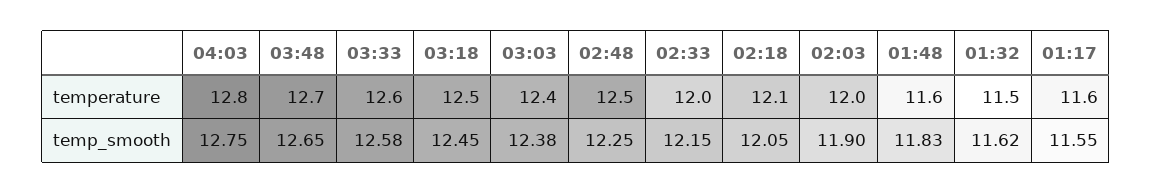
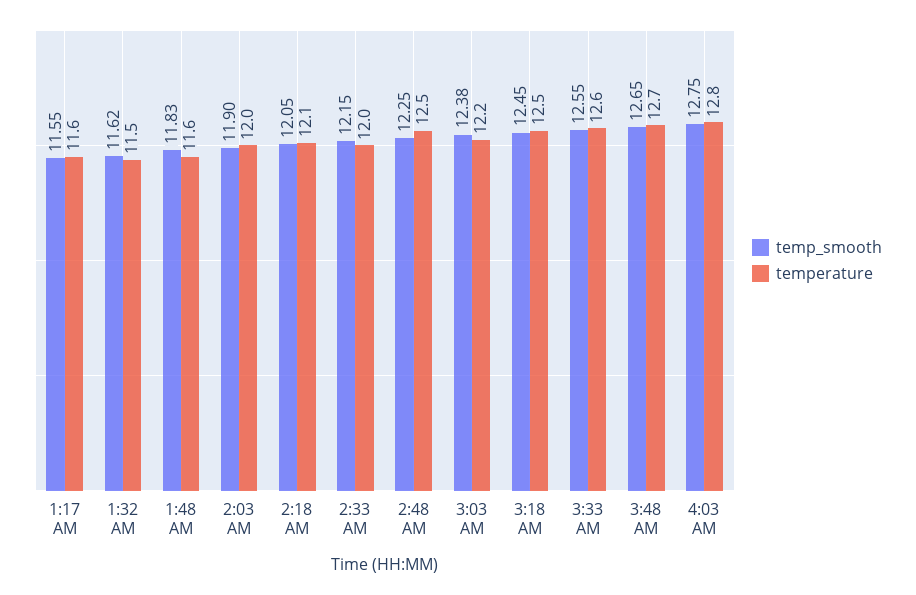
  {
    "temperature": {
      "04:03": 12.8,
      "03:48": 12.7,
      "03:33": 12.6,
      "03:18": 12.5,
-     "03:03": 12.4,
+     "03:03": 12.2,
      "02:48": 12.5,
      "02:33": 12,
      "02:18": 12.1,
      "02:03": 12,
      "01:48": 11.6,
      "01:32": 11.5,
      "01:17": 11.6
    },
    "temp_smooth": {
      "04:03": 12.75,
      "03:48": 12.65,
-     "03:33": 12.58,
+     "03:33": 12.55,
      "03:18": 12.45,
      "03:03": 12.38,
      "02:48": 12.25,
      "02:33": 12.15,
      "02:18": 12.05,
      "02:03": 11.9,
      "01:48": 11.83,
      "01:32": 11.62,
      "01:17": 11.55
    }
  }

